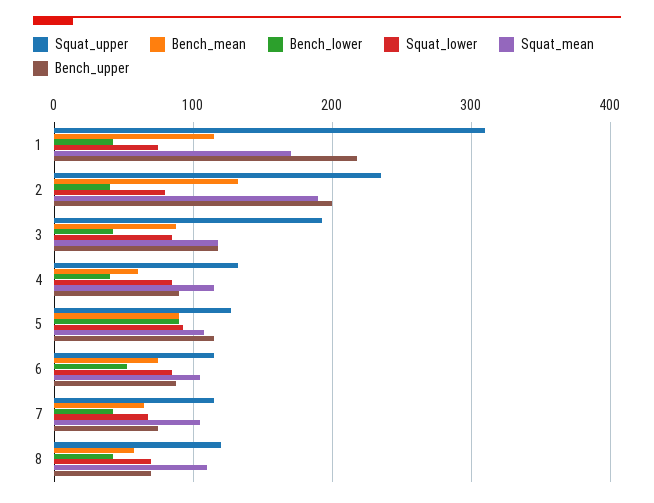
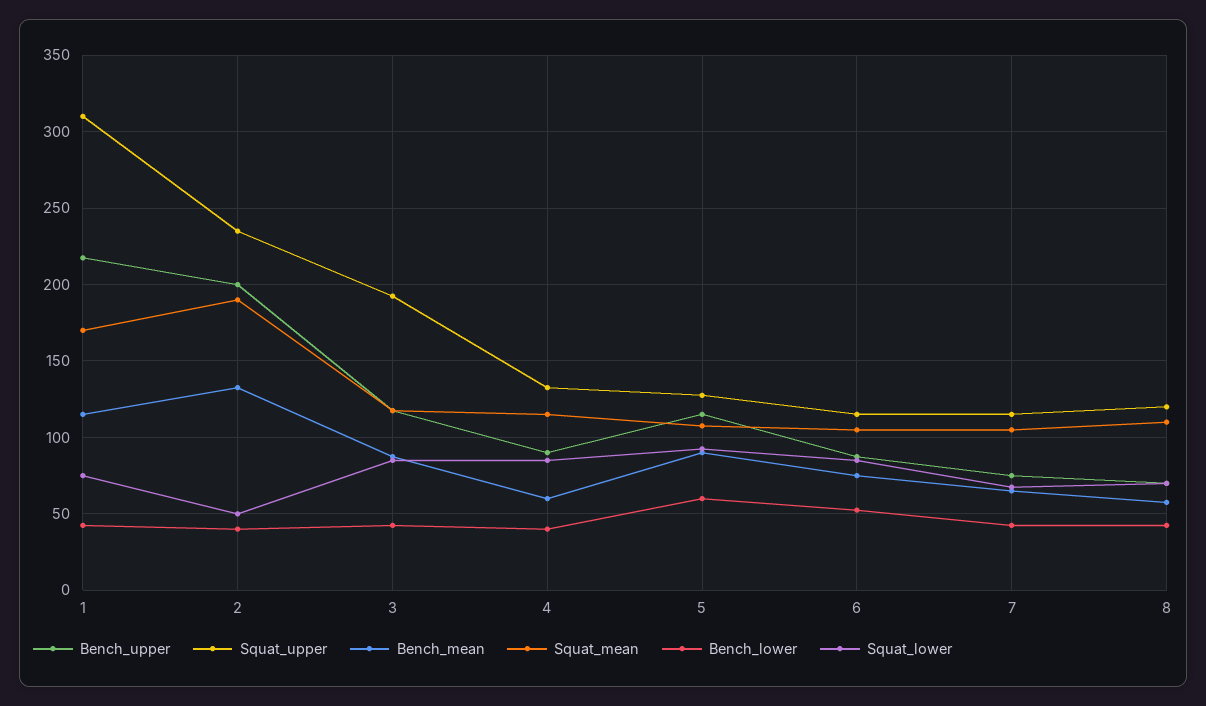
  {
    "Squat_upper": {
      "1": 310,
      "2": 235,
      "3": 195,
      "4": 135,
      "5": 130,
      "6": 115,
      "7": 115,
      "8": 120
    },
    "Bench_mean": {
      "1": 115,
      "2": 135,
      "3": 90,
      "4": 60,
      "5": 90,
      "6": 75,
      "7": 65,
      "8": 60
    },
    "Bench_lower": {
      "1": 45,
      "2": 40,
      "3": 45,
      "4": 40,
-     "5": 90,
+     "5": 60,
      "6": 55,
      "7": 45,
      "8": 45
    },
    "Squat_lower": {
      "1": 75,
-     "2": 80,
+     "2": 50,
      "3": 85,
      "4": 85,
      "5": 95,
      "6": 85,
      "7": 70,
      "8": 70
    },
    "Squat_mean": {
      "1": 170,
      "2": 190,
      "3": 120,
      "4": 115,
      "5": 110,
      "6": 105,
      "7": 105,
      "8": 110
    },
    "Bench_upper": {
      "1": 220,
      "2": 200,
      "3": 120,
      "4": 90,
      "5": 115,
      "6": 90,
      "7": 75,
      "8": 70
    }
  }

